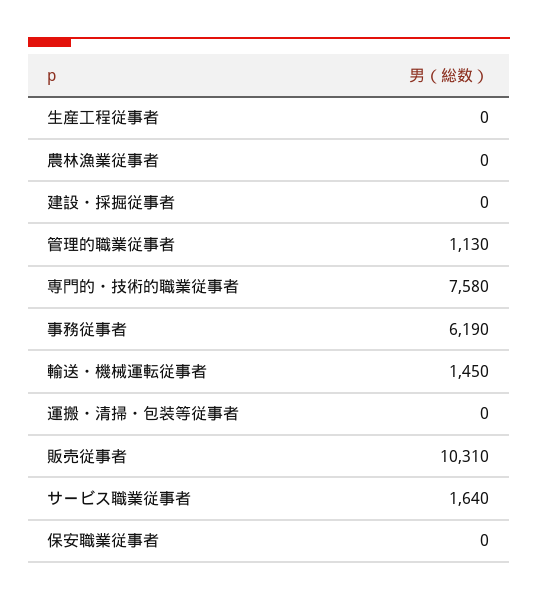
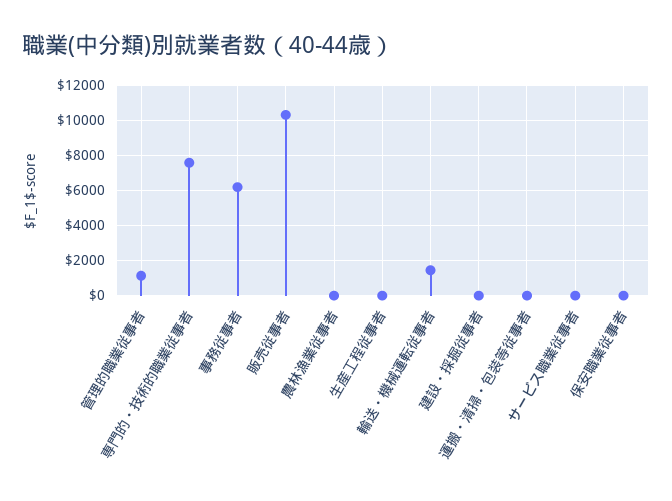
  {
    "生産工程従事者": 0,
    "農林漁業従事者": 0,
    "建設・採掘従事者": 0,
    "管理的職業従事者": 1130,
    "専門的・技術的職業従事者": 7580,
    "事務従事者": 6190,
    "輸送・機械運転従事者": 1450,
    "運搬・清掃・包装等従事者": 0,
    "販売従事者": 10310,
-   "サービス職業従事者": 1640,
+   "サービス職業従事者": 0,
    "保安職業従事者": 0
  }

